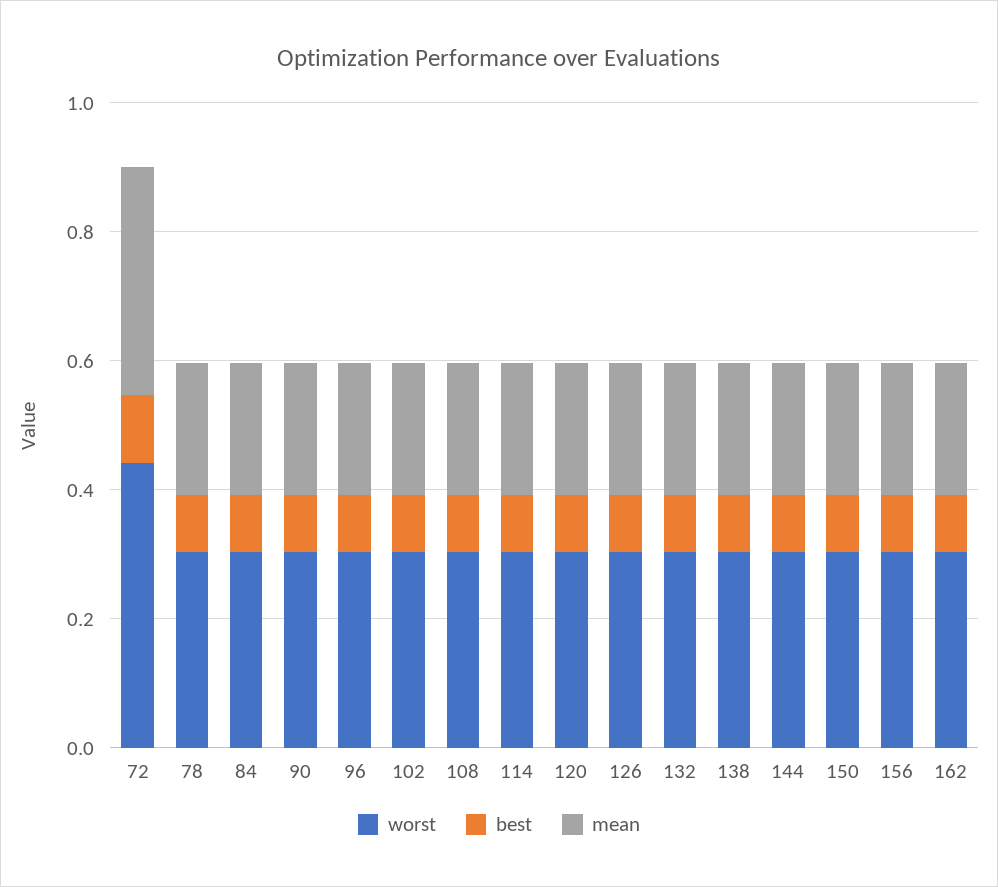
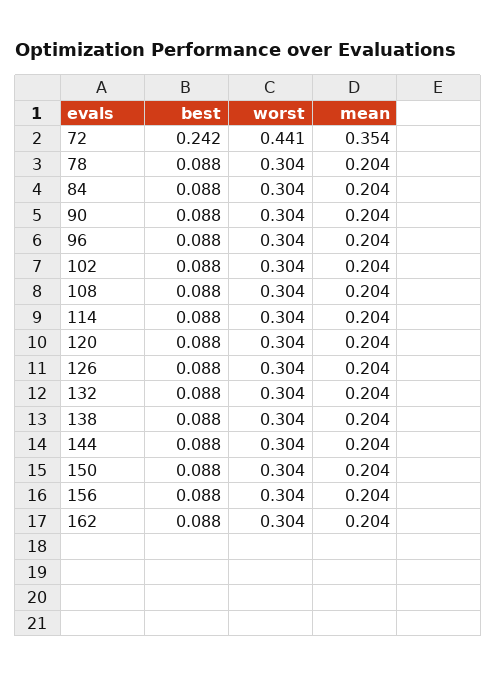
  {
    "worst": {
      "72": 0.441,
      "78": 0.304,
      "84": 0.304,
      "90": 0.304,
      "96": 0.304,
      "102": 0.304,
      "108": 0.304,
      "114": 0.304,
      "120": 0.304,
      "126": 0.304,
      "132": 0.304,
      "138": 0.304,
      "144": 0.304,
      "150": 0.304,
      "156": 0.304,
      "162": 0.304
    },
    "best": {
-     "72": 0.1,
+     "72": 0.242,
      "78": 0.088,
      "84": 0.088,
      "90": 0.088,
      "96": 0.088,
      "102": 0.088,
      "108": 0.088,
      "114": 0.088,
      "120": 0.088,
      "126": 0.088,
      "132": 0.088,
      "138": 0.088,
      "144": 0.088,
      "150": 0.088,
      "156": 0.088,
      "162": 0.088
    },
    "mean": {
      "72": 0.354,
      "78": 0.204,
      "84": 0.204,
      "90": 0.204,
      "96": 0.204,
      "102": 0.204,
      "108": 0.204,
      "114": 0.204,
      "120": 0.204,
      "126": 0.204,
      "132": 0.204,
      "138": 0.204,
      "144": 0.204,
      "150": 0.204,
      "156": 0.204,
      "162": 0.204
    }
  }

